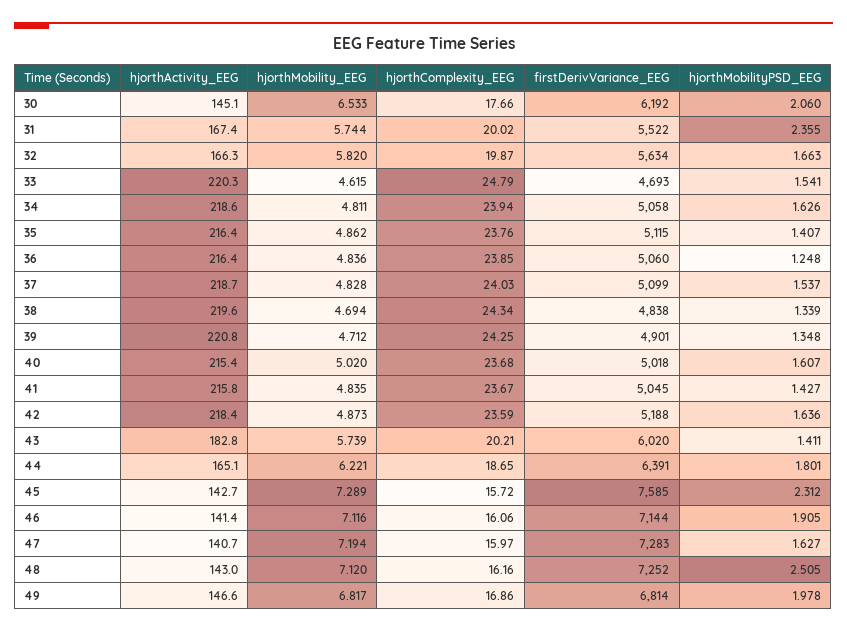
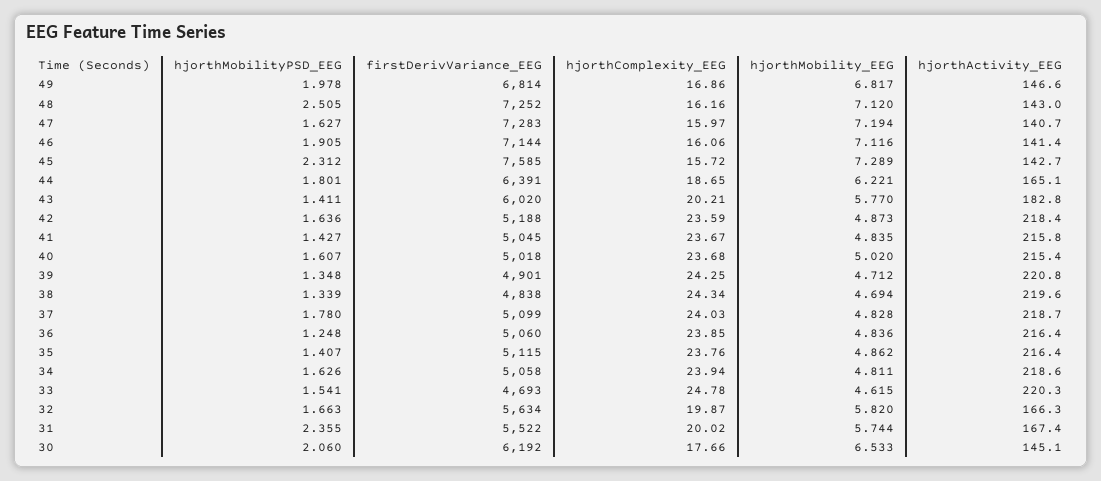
  {
    "hjorthActivity_EEG": {
      "30": 145.1,
      "31": 167.4,
      "32": 166.3,
      "33": 220.3,
      "34": 218.6,
      "35": 216.4,
      "36": 216.4,
      "37": 218.7,
      "38": 219.6,
      "39": 220.8,
      "40": 215.4,
      "41": 215.8,
      "42": 218.4,
      "43": 182.8,
      "44": 165.1,
      "45": 142.7,
      "46": 141.4,
      "47": 140.7,
      "48": 143,
      "49": 146.6
    },
    "hjorthMobility_EEG": {
      "30": 6.533,
      "31": 5.744,
      "32": 5.82,
      "33": 4.615,
      "34": 4.811,
      "35": 4.862,
      "36": 4.836,
      "37": 4.828,
      "38": 4.694,
      "39": 4.712,
      "40": 5.02,
      "41": 4.835,
      "42": 4.873,
-     "43": 5.739,
+     "43": 5.77,
      "44": 6.221,
      "45": 7.289,
      "46": 7.116,
      "47": 7.194,
      "48": 7.12,
      "49": 6.817
    },
    "hjorthComplexity_EEG": {
      "30": 17.66,
      "31": 20.02,
      "32": 19.87,
-     "33": 24.79,
+     "33": 24.78,
      "34": 23.94,
      "35": 23.76,
      "36": 23.85,
      "37": 24.03,
      "38": 24.34,
      "39": 24.25,
      "40": 23.68,
      "41": 23.67,
      "42": 23.59,
      "43": 20.21,
      "44": 18.65,
      "45": 15.72,
      "46": 16.06,
      "47": 15.97,
      "48": 16.16,
      "49": 16.86
    },
    "firstDerivVariance_EEG": {
      "30": 6192,
      "31": 5522,
      "32": 5634,
      "33": 4693,
      "34": 5058,
      "35": 5115,
      "36": 5060,
      "37": 5099,
      "38": 4838,
      "39": 4901,
      "40": 5018,
      "41": 5045,
      "42": 5188,
      "43": 6020,
      "44": 6391,
      "45": 7585,
      "46": 7144,
      "47": 7283,
      "48": 7252,
      "49": 6814
    },
    "hjorthMobilityPSD_EEG": {
      "30": 2.06,
      "31": 2.355,
      "32": 1.663,
      "33": 1.541,
      "34": 1.626,
      "35": 1.407,
      "36": 1.248,
-     "37": 1.537,
+     "37": 1.78,
      "38": 1.339,
      "39": 1.348,
      "40": 1.607,
      "41": 1.427,
      "42": 1.636,
      "43": 1.411,
      "44": 1.801,
      "45": 2.312,
      "46": 1.905,
      "47": 1.627,
      "48": 2.505,
      "49": 1.978
    }
  }

